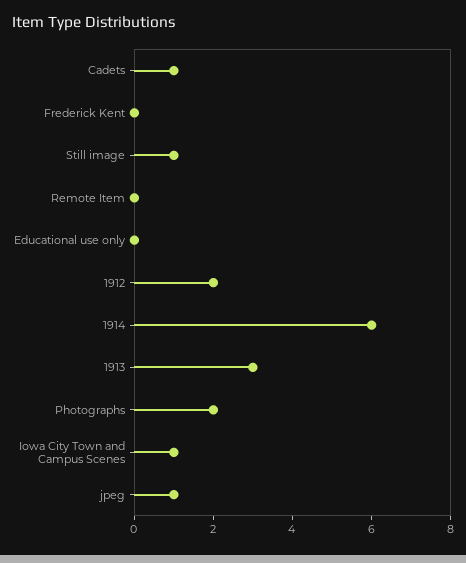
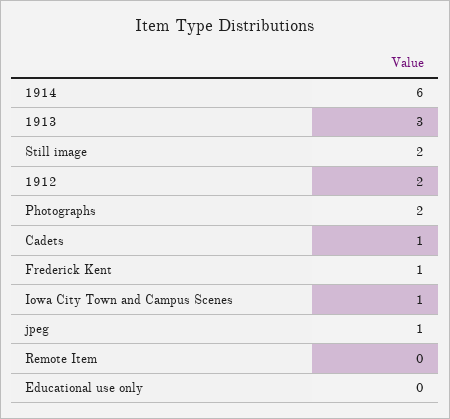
  {
    "Cadets": 1,
-   "Frederick Kent": 0,
+   "Frederick Kent": 1,
-   "Still image": 1,
+   "Still image": 2,
    "Remote Item": 0,
    "Educational use only": 0,
    "1912": 2,
    "1914": 6,
    "1913": 3,
    "Photographs": 2,
    "Iowa City Town and Campus Scenes": 1,
    "jpeg": 1
  }

